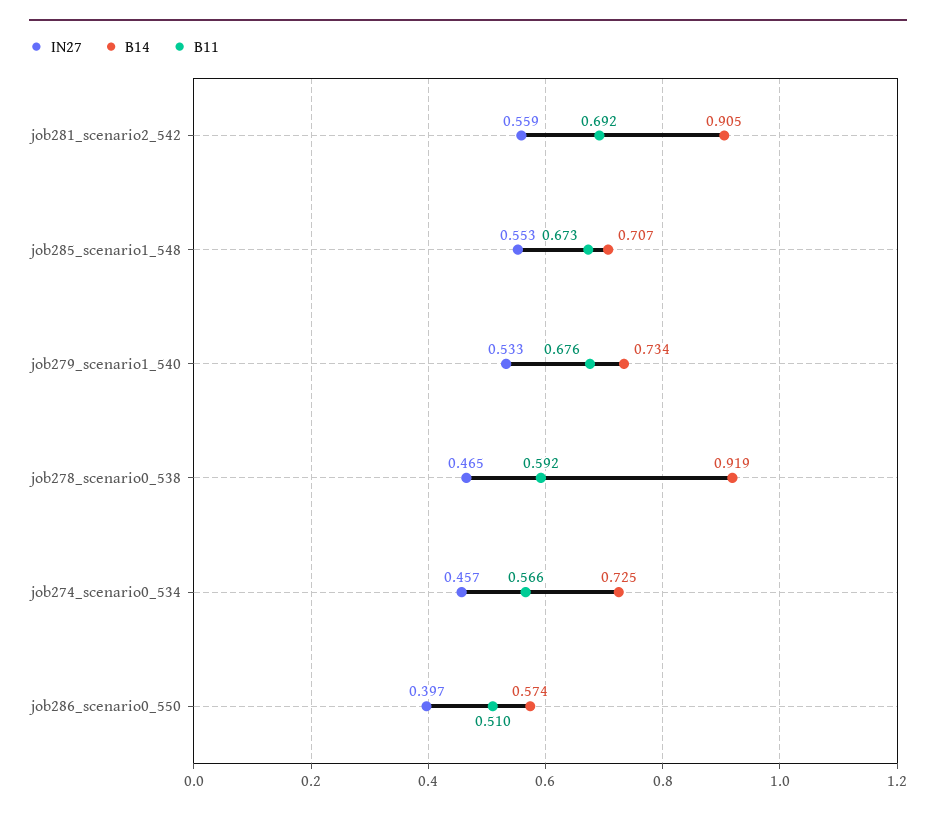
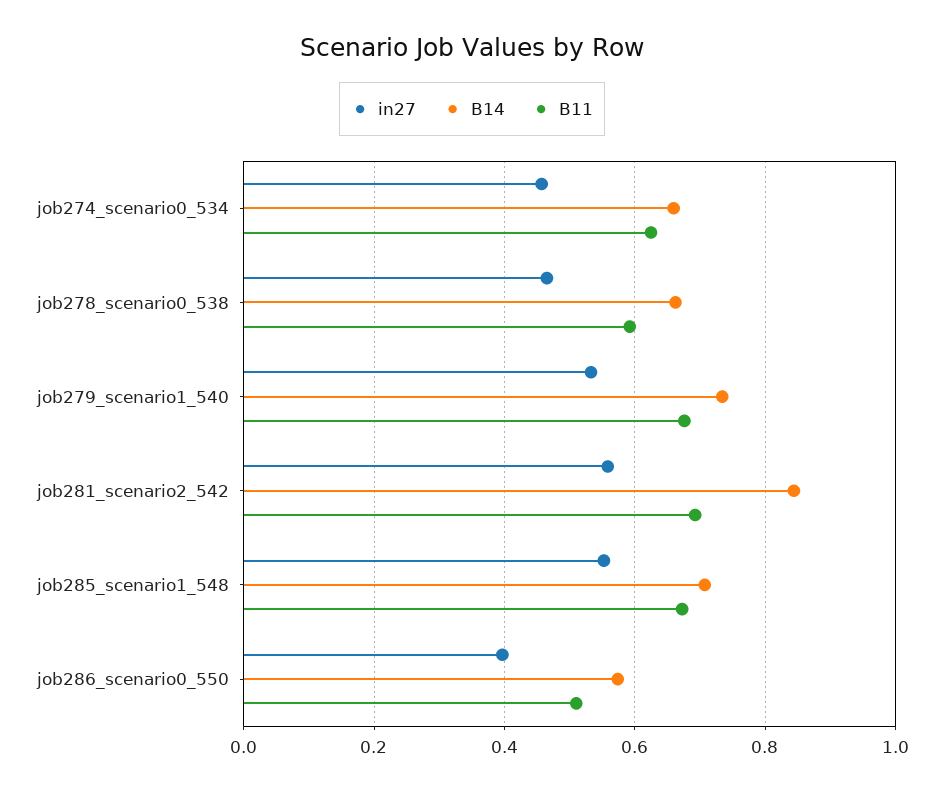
  {
    "IN27": {
      "job281_scenario2_542": 0.559,
      "job285_scenario1_548": 0.553,
      "job279_scenario1_540": 0.533,
      "job278_scenario0_538": 0.465,
      "job274_scenario0_534": 0.457,
      "job286_scenario0_550": 0.397
    },
    "B14": {
-     "job281_scenario2_542": 0.905,
+     "job281_scenario2_542": 0.84,
      "job285_scenario1_548": 0.707,
      "job279_scenario1_540": 0.734,
-     "job278_scenario0_538": 0.919,
+     "job278_scenario0_538": 0.66,
-     "job274_scenario0_534": 0.725,
+     "job274_scenario0_534": 0.66,
      "job286_scenario0_550": 0.574
    },
    "B11": {
      "job281_scenario2_542": 0.692,
      "job285_scenario1_548": 0.673,
      "job279_scenario1_540": 0.676,
      "job278_scenario0_538": 0.592,
-     "job274_scenario0_534": 0.566,
+     "job274_scenario0_534": 0.62,
      "job286_scenario0_550": 0.51
    }
  }

